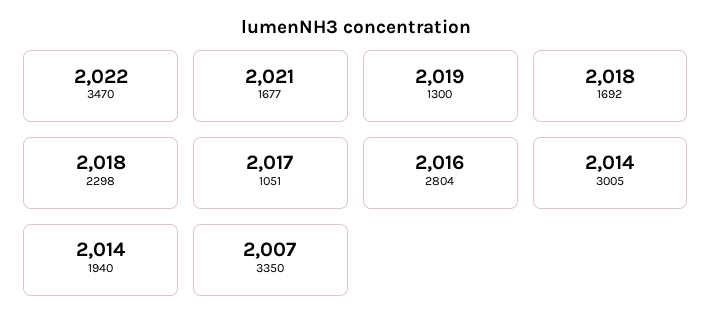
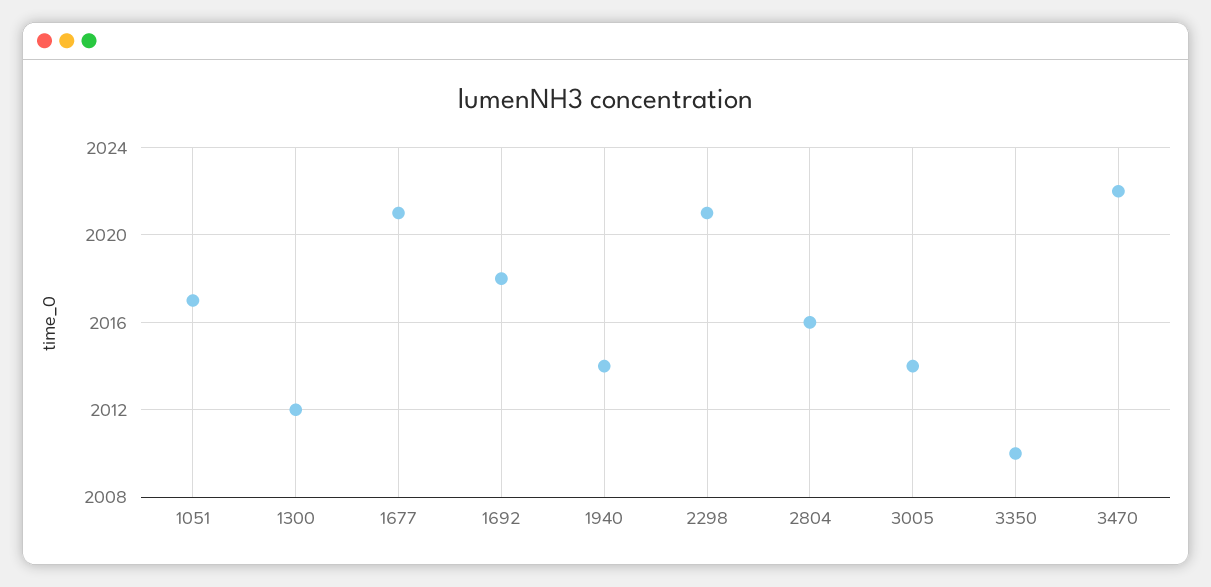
  {
    "3470": 2022,
    "1677": 2021,
-   "1300": 2019,
+   "1300": 2012,
    "1692": 2018,
-   "2298": 2018,
+   "2298": 2021,
    "1051": 2017,
    "2804": 2016,
    "3005": 2014,
    "1940": 2014,
-   "3350": 2007
+   "3350": 2010
  }

